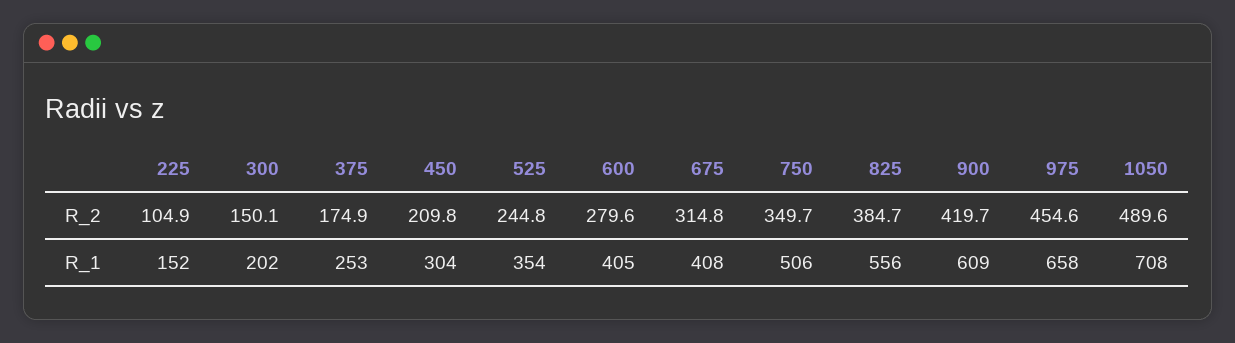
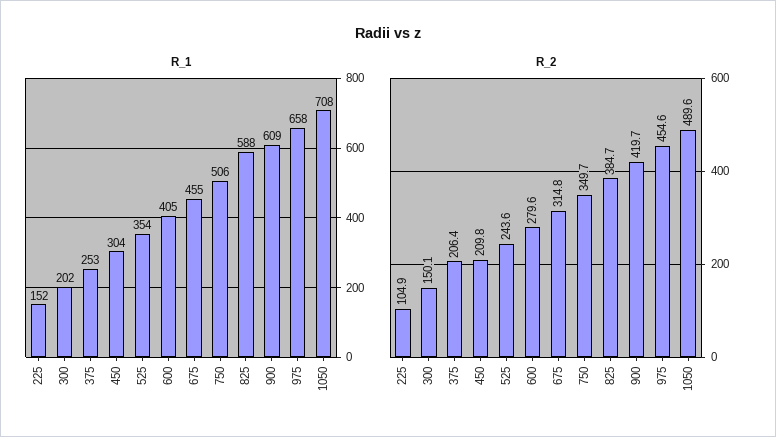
  {
    "R_2": {
      "225": 104.9,
      "300": 150.1,
-     "375": 174.9,
+     "375": 206.4,
      "450": 209.8,
-     "525": 244.8,
+     "525": 243.6,
      "600": 279.6,
      "675": 314.8,
      "750": 349.7,
      "825": 384.7,
      "900": 419.7,
      "975": 454.6,
      "1050": 489.6
    },
    "R_1": {
      "225": 152,
      "300": 202,
      "375": 253,
      "450": 304,
      "525": 354,
      "600": 405,
-     "675": 408,
+     "675": 455,
      "750": 506,
-     "825": 556,
+     "825": 588,
      "900": 609,
      "975": 658,
      "1050": 708
    }
  }

